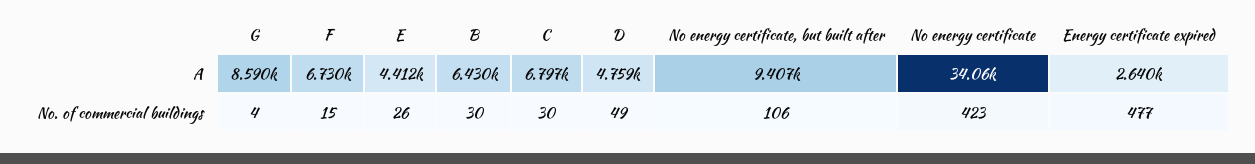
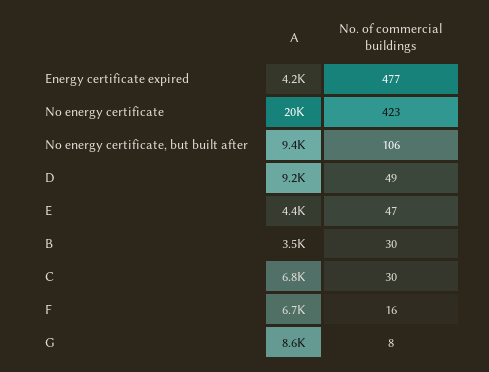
  {
    "G": {
      "A": 8590,
-     "No. of commercial buildings": 4
+     "No. of commercial buildings": 8
    },
    "F": {
      "A": 6730,
-     "No. of commercial buildings": 15
+     "No. of commercial buildings": 16
    },
    "E": {
      "A": 4412,
-     "No. of commercial buildings": 26
+     "No. of commercial buildings": 47
    },
    "B": {
-     "A": 6430,
+     "A": 3500,
      "No. of commercial buildings": 30
    },
    "C": {
      "A": 6797,
      "No. of commercial buildings": 30
    },
    "D": {
-     "A": 4759,
+     "A": 9200,
      "No. of commercial buildings": 49
    },
    "No energy certificate, but built after": {
      "A": 9407,
      "No. of commercial buildings": 106
    },
    "No energy certificate": {
-     "A": 34060,
+     "A": 20000,
      "No. of commercial buildings": 423
    },
    "Energy certificate expired": {
-     "A": 2640,
+     "A": 4200,
      "No. of commercial buildings": 477
    }
  }

